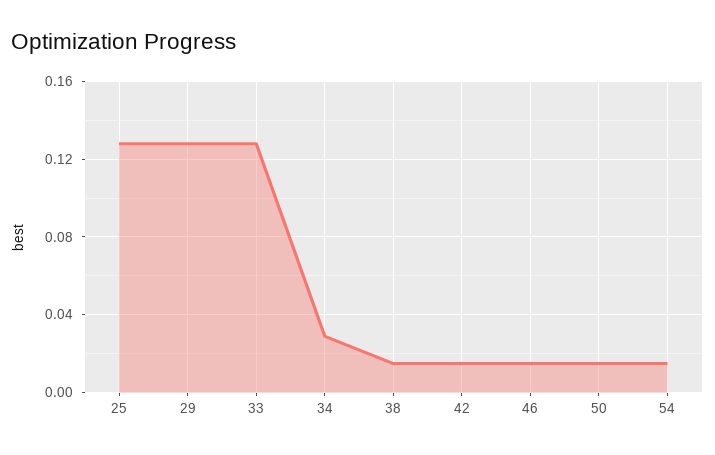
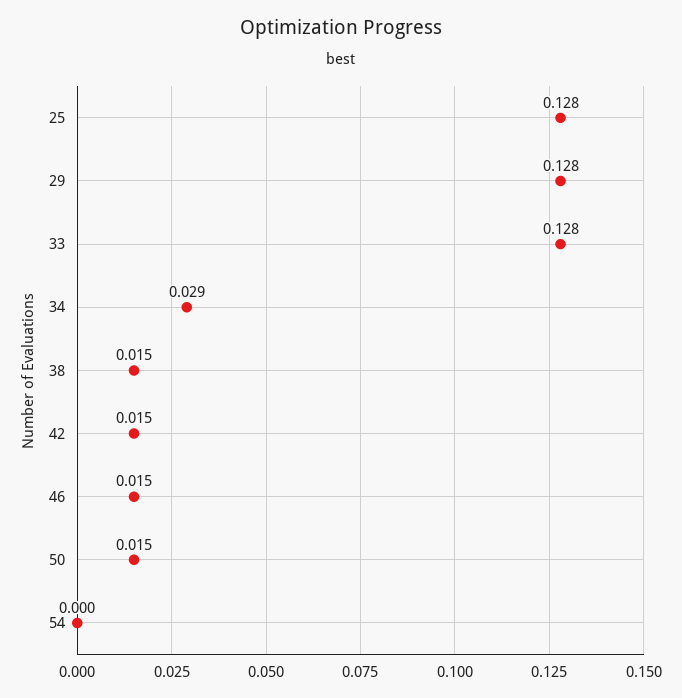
  {
    "25": 0.128,
    "29": 0.128,
    "33": 0.128,
    "34": 0.029,
    "38": 0.015,
    "42": 0.015,
    "46": 0.015,
    "50": 0.015,
-   "54": 0.015
+   "54": 0
  }

